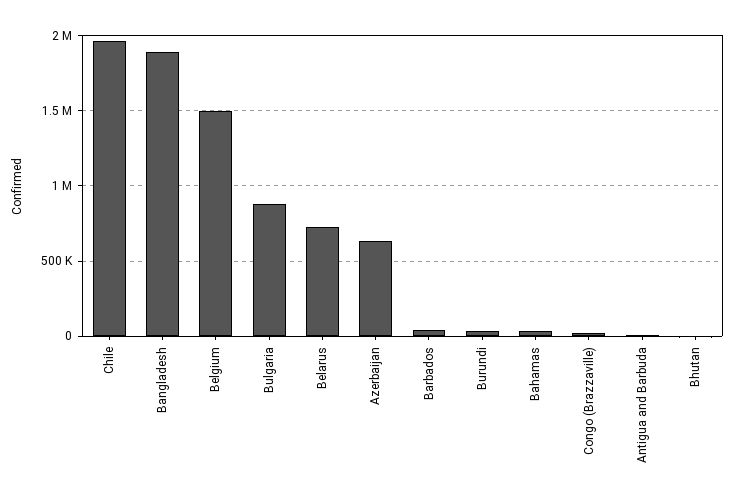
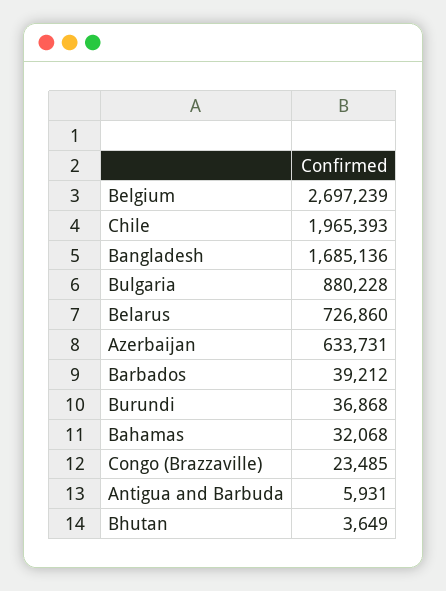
  {
    "Chile": 1965393,
-   "Bangladesh": 1900000,
+   "Bangladesh": 1685136,
-   "Belgium": 1500000,
+   "Belgium": 2697239,
    "Bulgaria": 880228,
    "Belarus": 726860,
    "Azerbaijan": 633731,
    "Barbados": 39212,
    "Burundi": 36868,
    "Bahamas": 32068,
    "Congo (Brazzaville)": 23485,
    "Antigua and Barbuda": 5931,
    "Bhutan": 3649
  }

